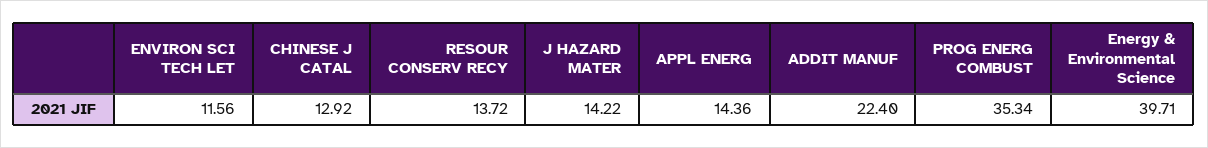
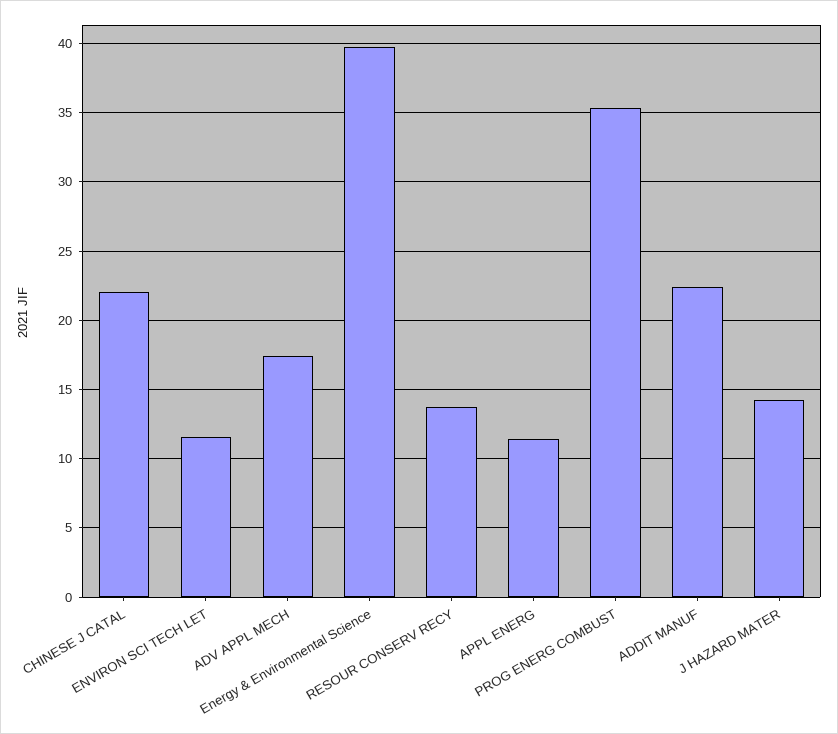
  {
    "ENVIRON SCI TECH LET": 11.56,
-   "CHINESE J CATAL": 12.92,
+   "CHINESE J CATAL": 22,
    "RESOUR CONSERV RECY": 13.72,
    "J HAZARD MATER": 14.22,
-   "APPL ENERG": 14.36,
+   "APPL ENERG": 11.5,
    "ADDIT MANUF": 22.4,
    "PROG ENERG COMBUST": 35.34,
-   "Energy & Environmental Science": 39.71
+   "Energy & Environmental Science": 39.71,
+   "ADV APPL MECH": 17.5
  }

